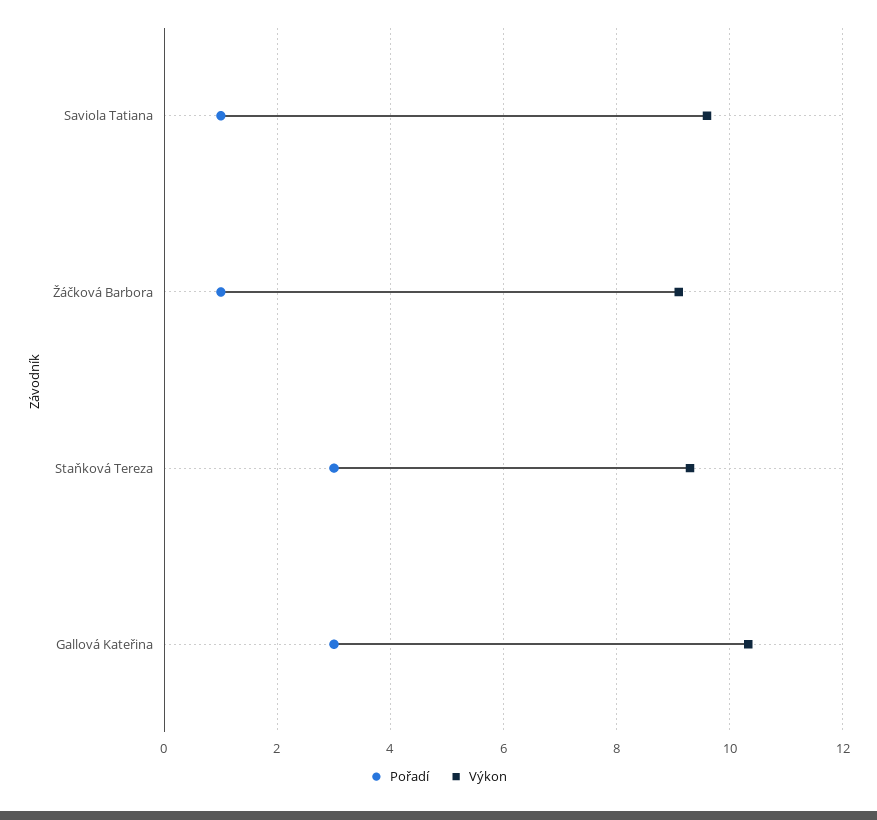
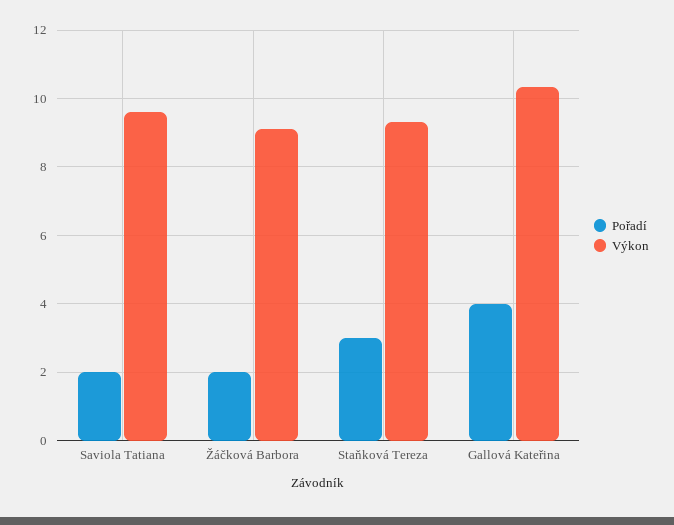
  {
    "Pořadí": {
-     "Saviola Tatiana": 1,
+     "Saviola Tatiana": 2,
-     "Žáčková Barbora": 1,
+     "Žáčková Barbora": 2,
      "Staňková Tereza": 3,
-     "Gallová Kateřina": 3
+     "Gallová Kateřina": 4
    },
    "Výkon": {
      "Saviola Tatiana": 9.6,
      "Žáčková Barbora": 9.2,
      "Staňková Tereza": 9.4,
      "Gallová Kateřina": 10.4
    }
  }

